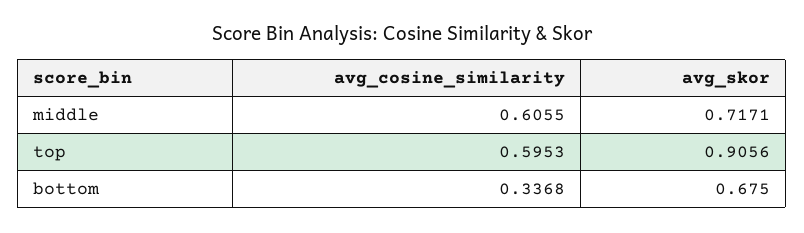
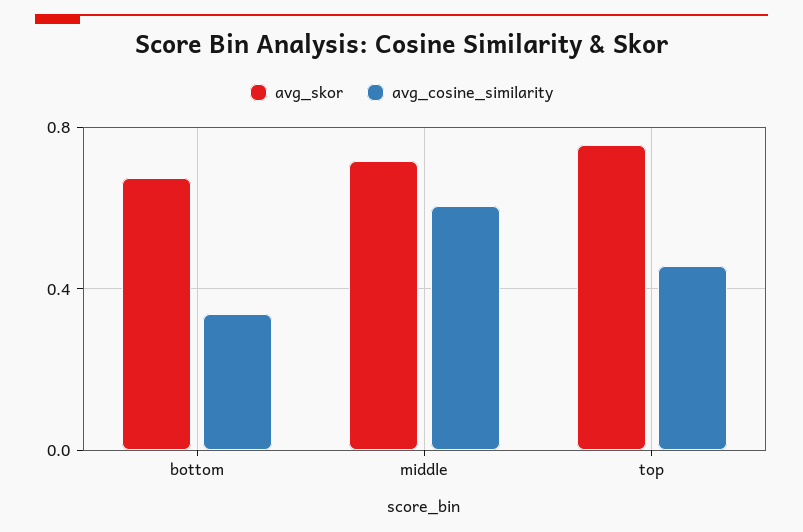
  {
    "avg_cosine_similarity": {
      "middle": 0.6055,
-     "top": 0.5953,
+     "top": 0.45,
      "bottom": 0.3368
    },
    "avg_skor": {
      "middle": 0.7171,
-     "top": 0.9056,
+     "top": 0.75,
      "bottom": 0.675
    }
  }

